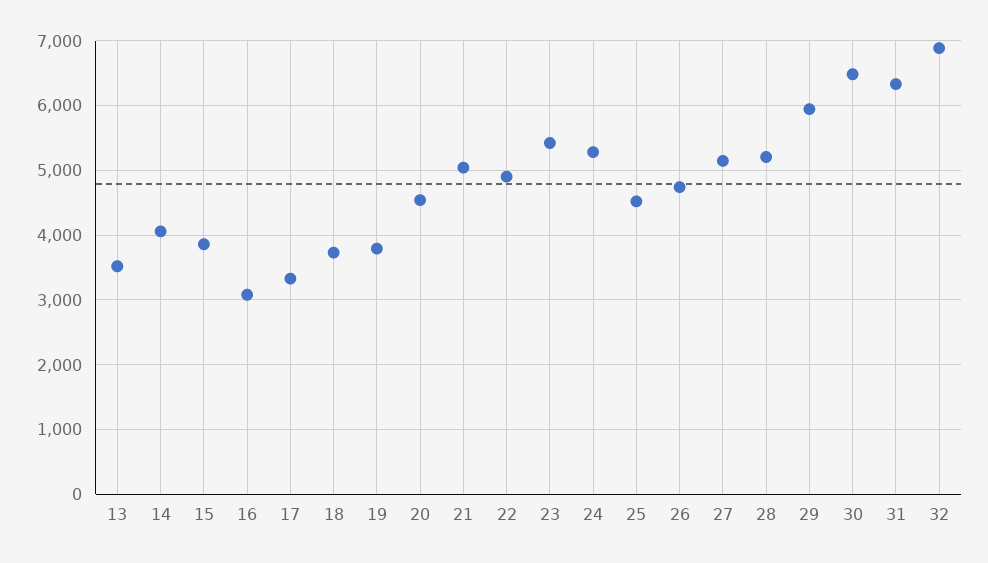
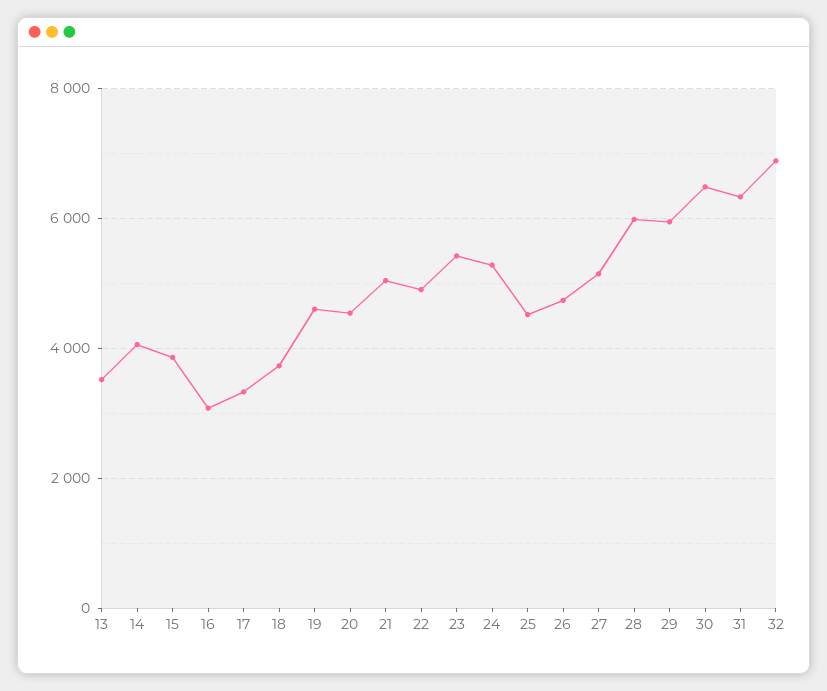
  {
    "13": 3500,
    "14": 4100,
    "15": 3900,
    "16": 3100,
    "17": 3300,
    "18": 3700,
-   "19": 3800,
+   "19": 4600,
    "20": 4500,
    "21": 5000,
    "22": 4900,
    "23": 5400,
    "24": 5300,
    "25": 4500,
    "26": 4700,
    "27": 5100,
-   "28": 5200,
+   "28": 6000,
    "29": 5900,
    "30": 6500,
    "31": 6300,
    "32": 6900
  }

